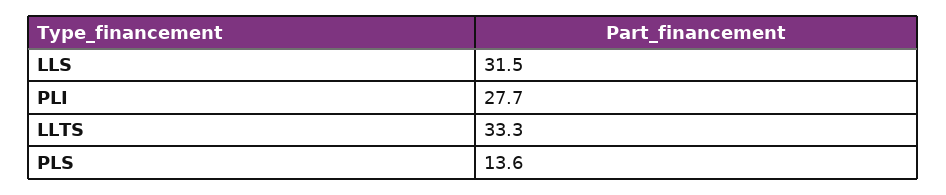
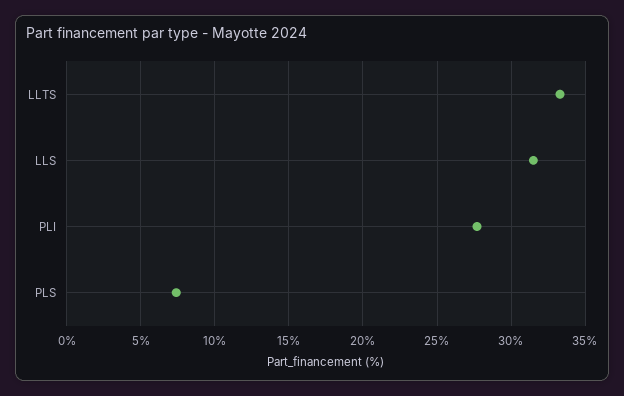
  {
    "LLS": 31.5,
    "PLI": 27.7,
    "LLTS": 33.3,
-   "PLS": 13.6
+   "PLS": 7.5
  }

